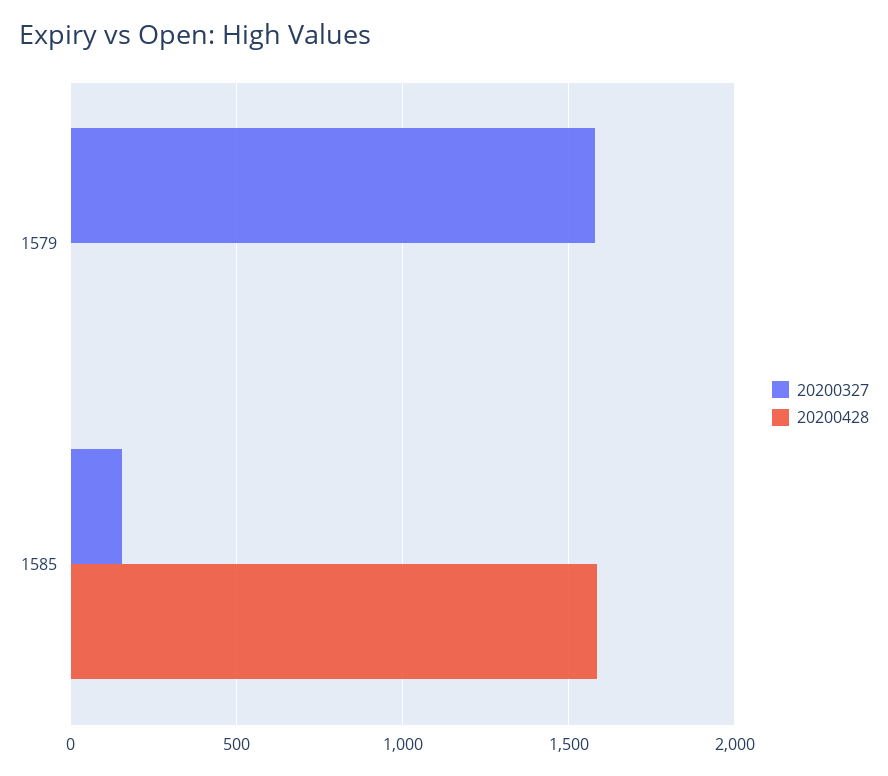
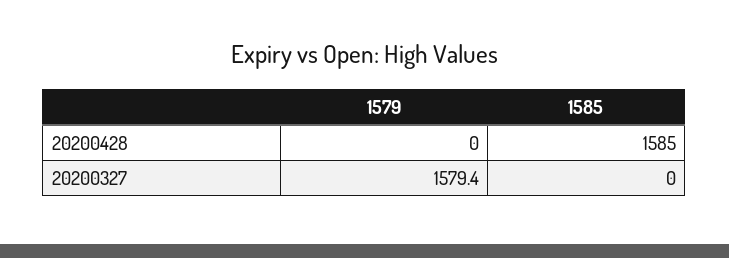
  {
    "20200327": {
      "1579": 1579.4,
-     "1585": 150
+     "1585": 0
    },
    "20200428": {
      "1579": 0,
      "1585": 1585
    }
  }

